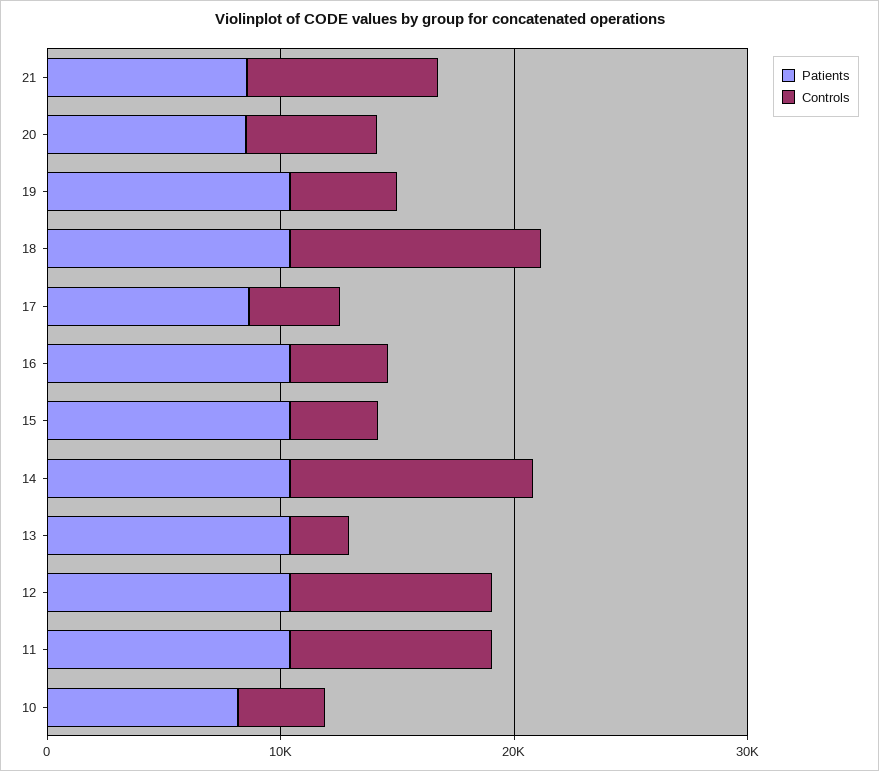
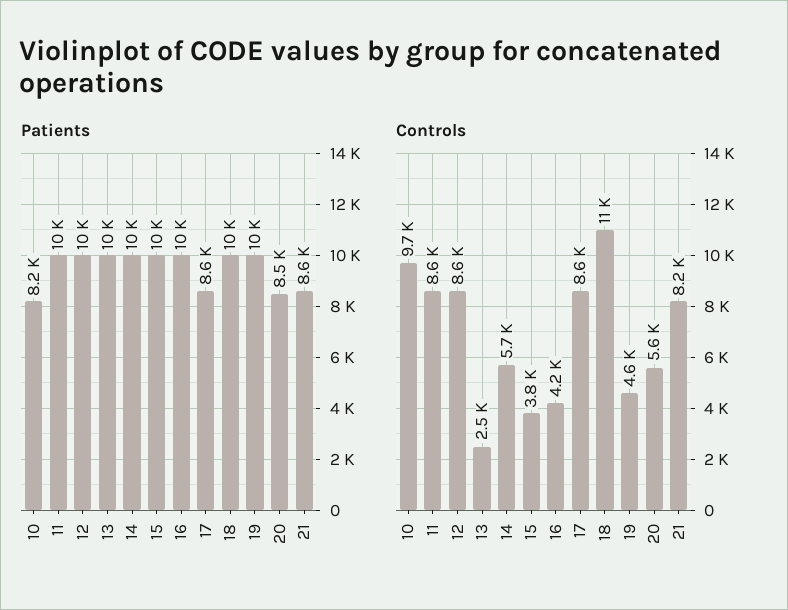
  {
    "Patients": {
      "21": 8600,
      "20": 8500,
      "19": 10000,
      "18": 10000,
      "17": 8600,
      "16": 10000,
      "15": 10000,
      "14": 10000,
      "13": 10000,
      "12": 10000,
      "11": 10000,
      "10": 8200
    },
    "Controls": {
      "21": 8200,
      "20": 5600,
      "19": 4600,
      "18": 11000,
-     "17": 4000,
+     "17": 8600,
      "16": 4200,
      "15": 3800,
-     "14": 10000,
+     "14": 5700,
      "13": 2500,
      "12": 8600,
      "11": 8600,
-     "10": 4000
+     "10": 9700
    }
  }

